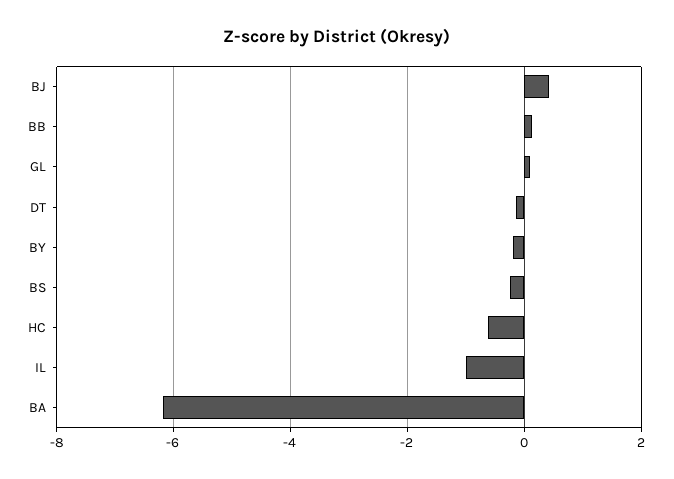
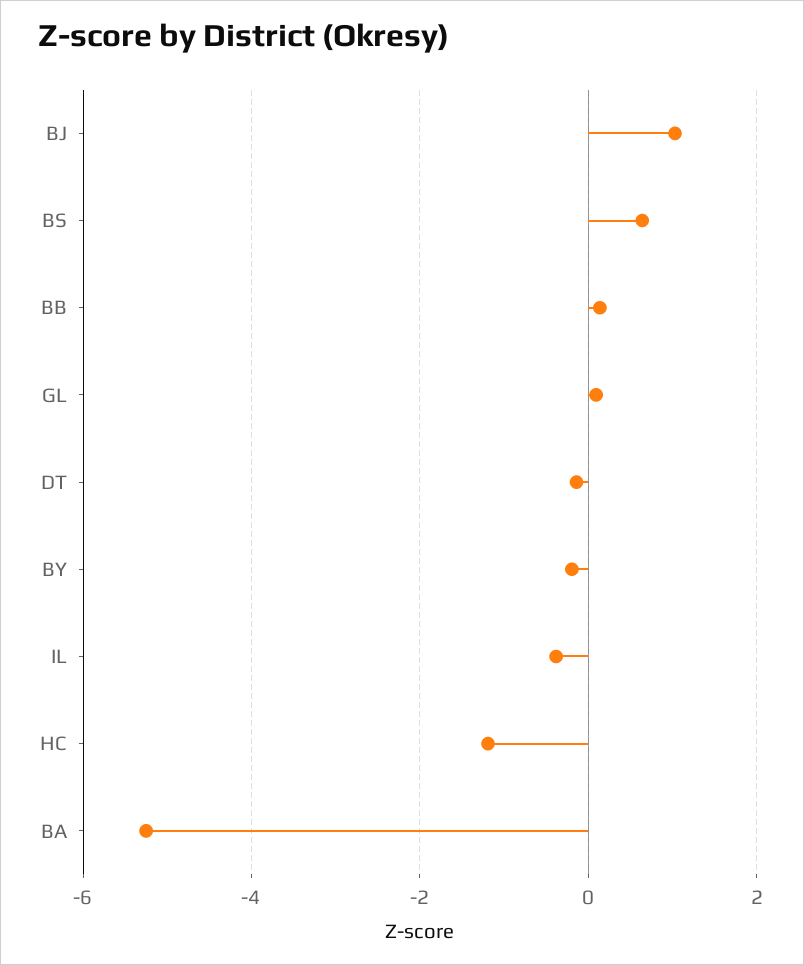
  {
-   "BJ": 0.4,
+   "BJ": 1,
    "BB": 0.2,
    "GL": 0,
    "DT": -0.2,
    "BY": -0.2,
-   "BS": -0.2,
+   "BS": 0.6,
-   "HC": -0.6,
+   "HC": -1.2,
-   "IL": -1,
+   "IL": -0.4,
-   "BA": -6.2
+   "BA": -5.2
  }

